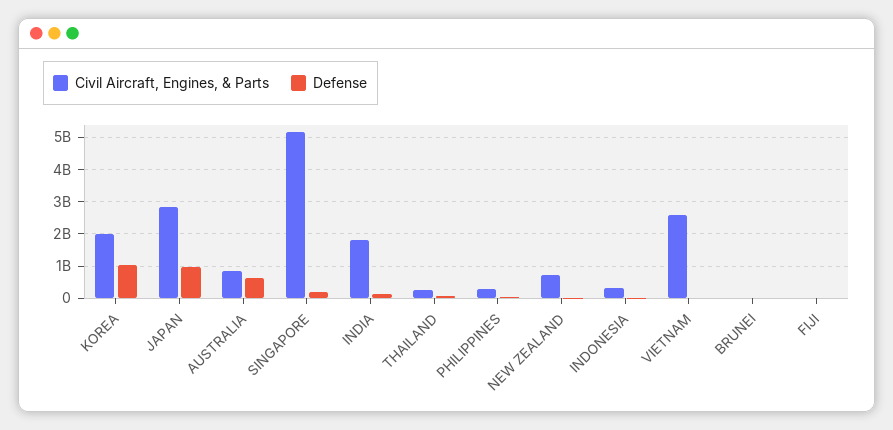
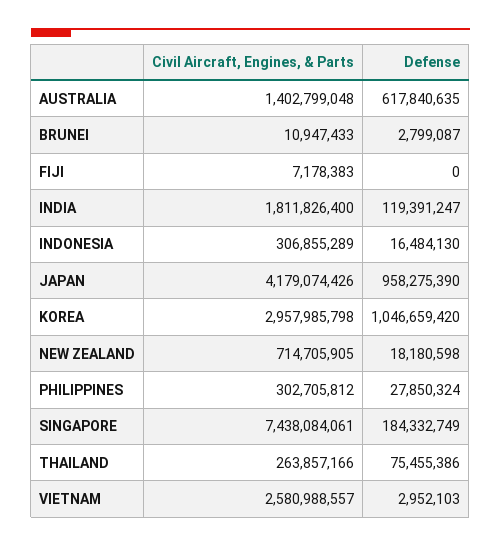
  {
    "Civil Aircraft, Engines, & Parts": {
-     "KOREA": 2000000000,
+     "KOREA": 2957985798,
-     "JAPAN": 2800000000,
+     "JAPAN": 4179074426,
-     "AUSTRALIA": 800000000,
+     "AUSTRALIA": 1402799048,
-     "SINGAPORE": 5200000000,
+     "SINGAPORE": 7438084061,
      "INDIA": 1811826400,
      "THAILAND": 263857166,
      "PHILIPPINES": 302705812,
      "NEW ZEALAND": 714705905,
      "INDONESIA": 306855289,
      "VIETNAM": 2580988557,
      "BRUNEI": 10947433,
      "FIJI": 7178383
    },
    "Defense": {
      "KOREA": 1046659420,
      "JAPAN": 958275390,
      "AUSTRALIA": 617840635,
      "SINGAPORE": 184332749,
      "INDIA": 119391247,
      "THAILAND": 75455386,
      "PHILIPPINES": 27850324,
      "NEW ZEALAND": 18180598,
      "INDONESIA": 16484130,
      "VIETNAM": 2952103,
      "BRUNEI": 2799087,
      "FIJI": 0
    }
  }

